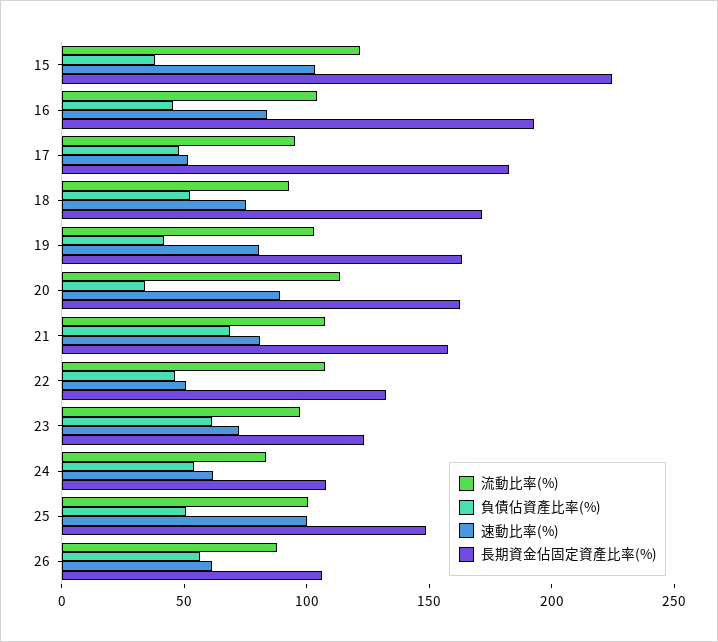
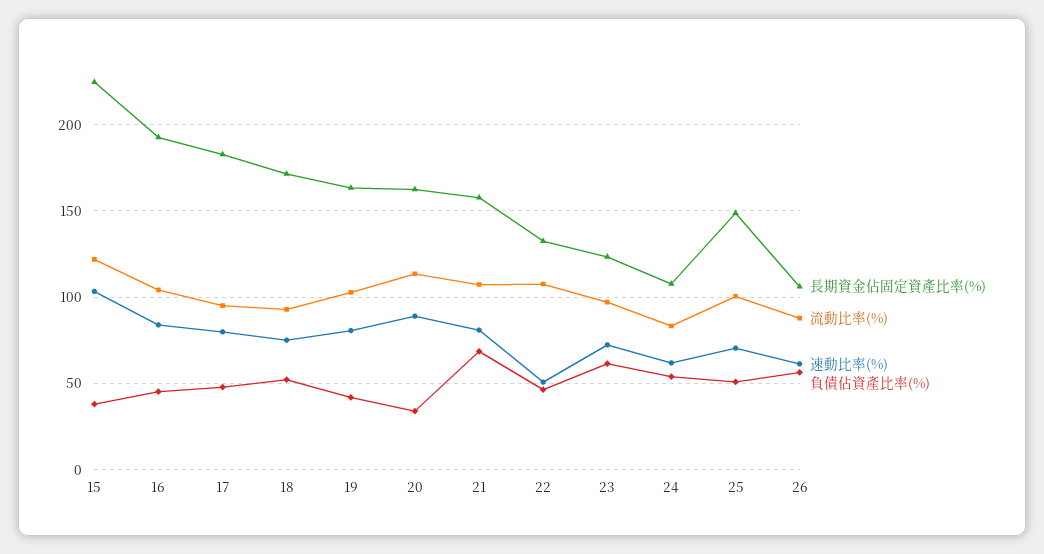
  {
    "流動比率(%)": {
      "15": 120,
      "16": 105,
      "17": 95,
      "18": 95,
      "19": 105,
      "20": 115,
      "21": 105,
      "22": 110,
      "23": 95,
      "24": 85,
      "25": 100,
      "26": 90
    },
    "負債佔資產比率(%)": {
      "15": 40,
      "16": 45,
      "17": 50,
      "18": 50,
      "19": 40,
      "20": 35,
      "21": 70,
      "22": 45,
      "23": 60,
      "24": 55,
      "25": 50,
      "26": 55
    },
    "速動比率(%)": {
      "15": 105,
      "16": 85,
-     "17": 50,
+     "17": 80,
      "18": 75,
      "19": 80,
      "20": 90,
      "21": 80,
      "22": 50,
      "23": 70,
      "24": 60,
-     "25": 100,
+     "25": 70,
      "26": 60
    },
    "長期資金佔固定資產比率(%)": {
      "15": 225,
      "16": 195,
      "17": 185,
      "18": 170,
      "19": 165,
      "20": 165,
      "21": 160,
      "22": 135,
      "23": 125,
      "24": 110,
      "25": 150,
      "26": 105
    }
  }

